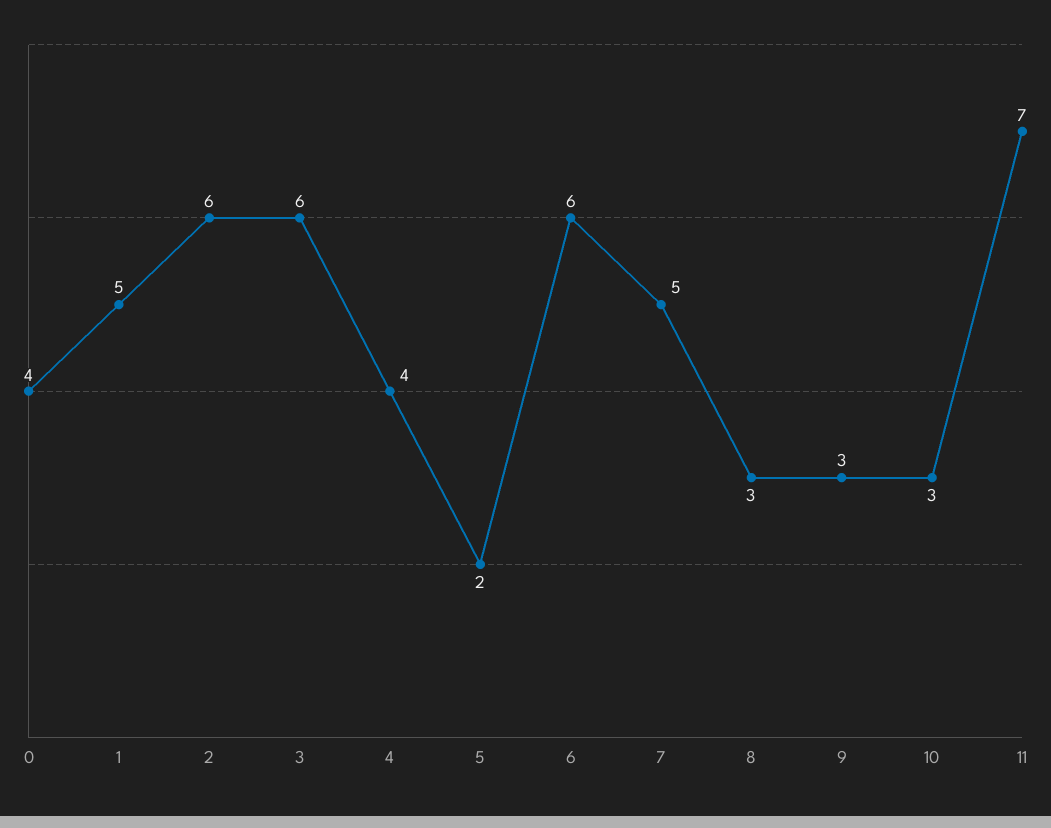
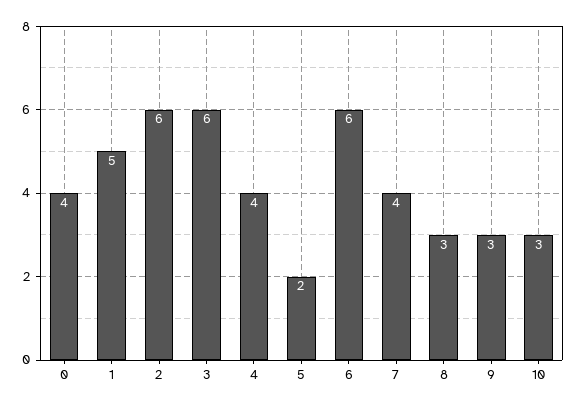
  {
    "0": 4,
    "1": 5,
    "2": 6,
    "3": 6,
    "4": 4,
    "5": 2,
    "6": 6,
-   "7": 5,
+   "7": 4,
    "8": 3,
    "9": 3,
-   "10": 3,
+   "10": 3
-   "11": 7
  }

